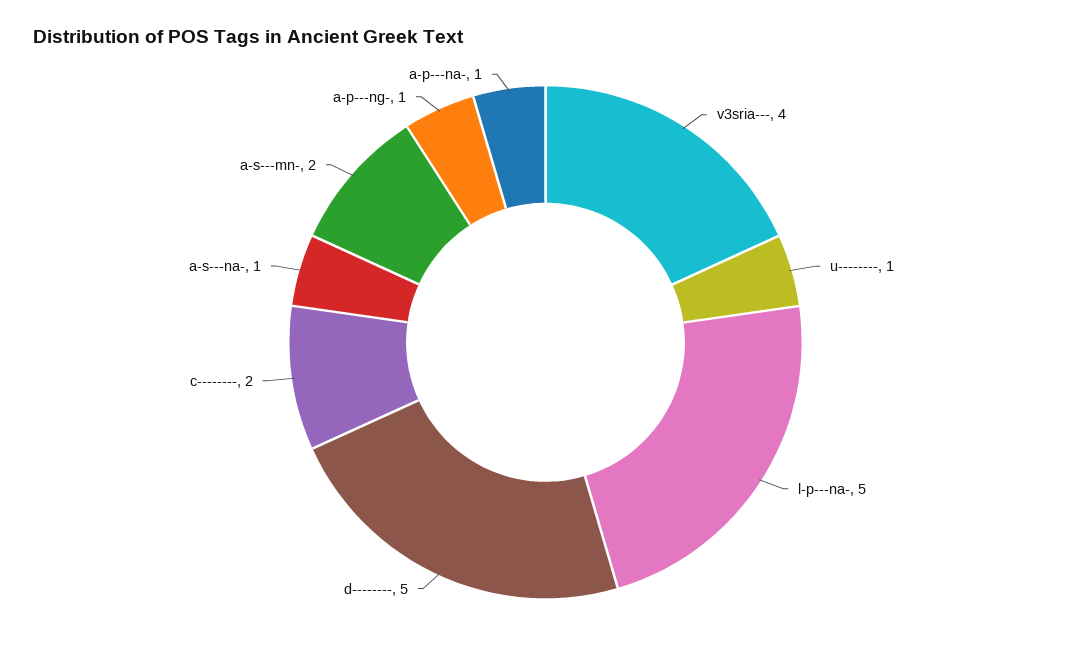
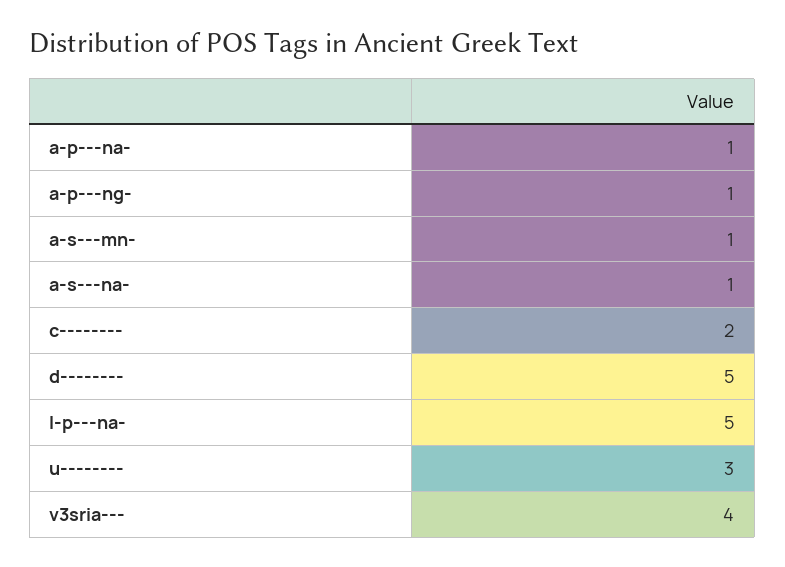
  {
    "v3sria---": 4,
-   "u--------": 1,
+   "u--------": 3,
    "l-p---na-": 5,
    "d--------": 5,
    "c--------": 2,
    "a-s---na-": 1,
-   "a-s---mn-": 2,
+   "a-s---mn-": 1,
    "a-p---ng-": 1,
    "a-p---na-": 1
  }

